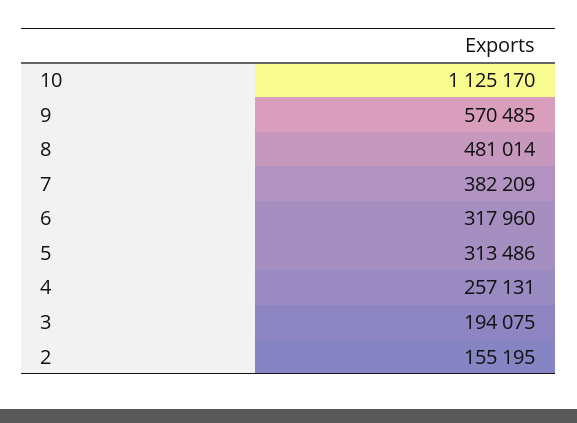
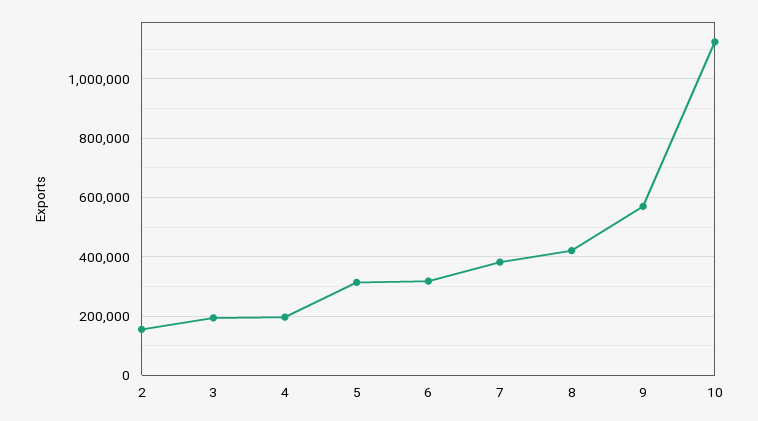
  {
    "10": 1125170,
    "9": 570485,
-   "8": 481014,
+   "8": 425000,
    "7": 382209,
    "6": 317960,
    "5": 313486,
-   "4": 257131,
+   "4": 200000,
    "3": 194075,
    "2": 155195
  }

